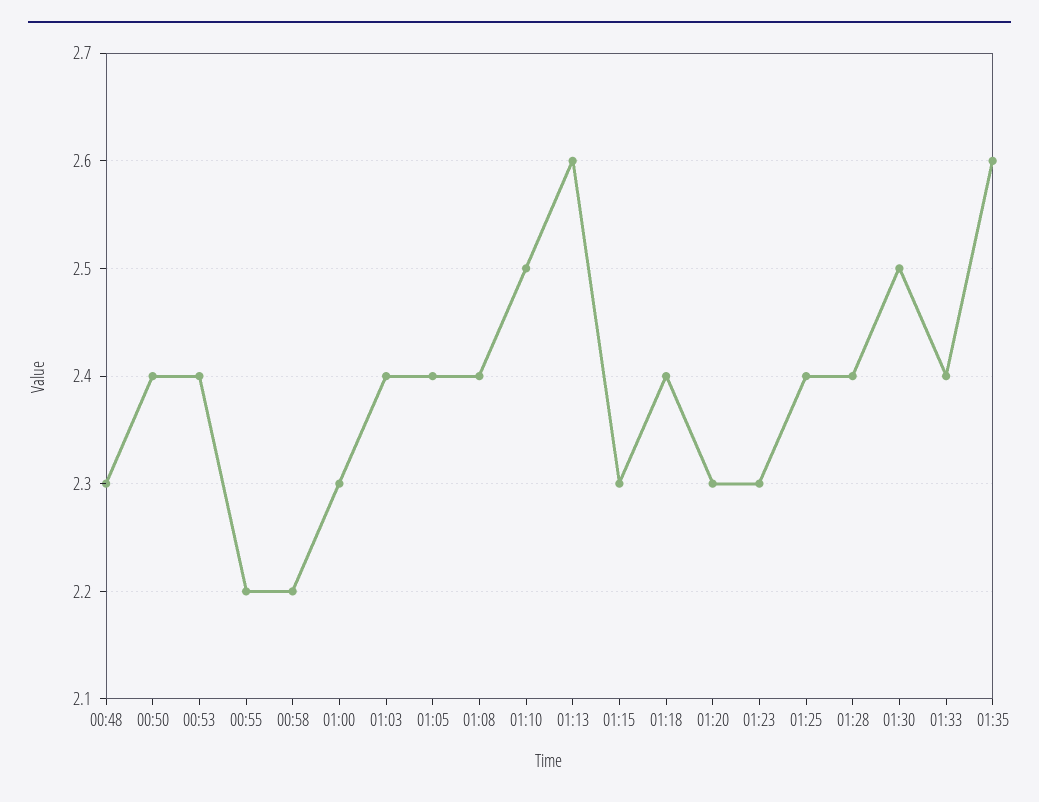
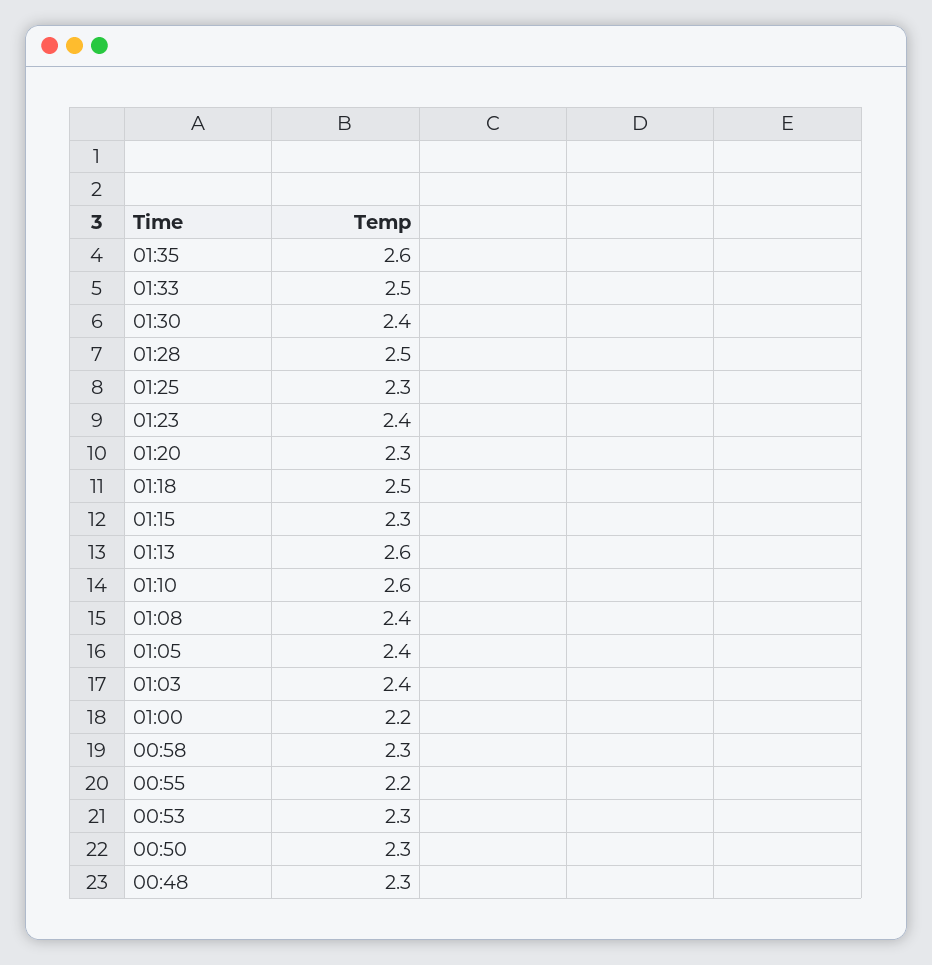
  {
    "00:48": 2.3,
-   "00:50": 2.4,
+   "00:50": 2.3,
-   "00:53": 2.4,
+   "00:53": 2.3,
    "00:55": 2.2,
-   "00:58": 2.2,
+   "00:58": 2.3,
-   "01:00": 2.3,
+   "01:00": 2.2,
    "01:03": 2.4,
    "01:05": 2.4,
    "01:08": 2.4,
-   "01:10": 2.5,
+   "01:10": 2.6,
    "01:13": 2.6,
    "01:15": 2.3,
-   "01:18": 2.4,
+   "01:18": 2.5,
    "01:20": 2.3,
-   "01:23": 2.3,
+   "01:23": 2.4,
-   "01:25": 2.4,
+   "01:25": 2.3,
-   "01:28": 2.4,
+   "01:28": 2.5,
-   "01:30": 2.5,
+   "01:30": 2.4,
-   "01:33": 2.4,
+   "01:33": 2.5,
    "01:35": 2.6
  }

